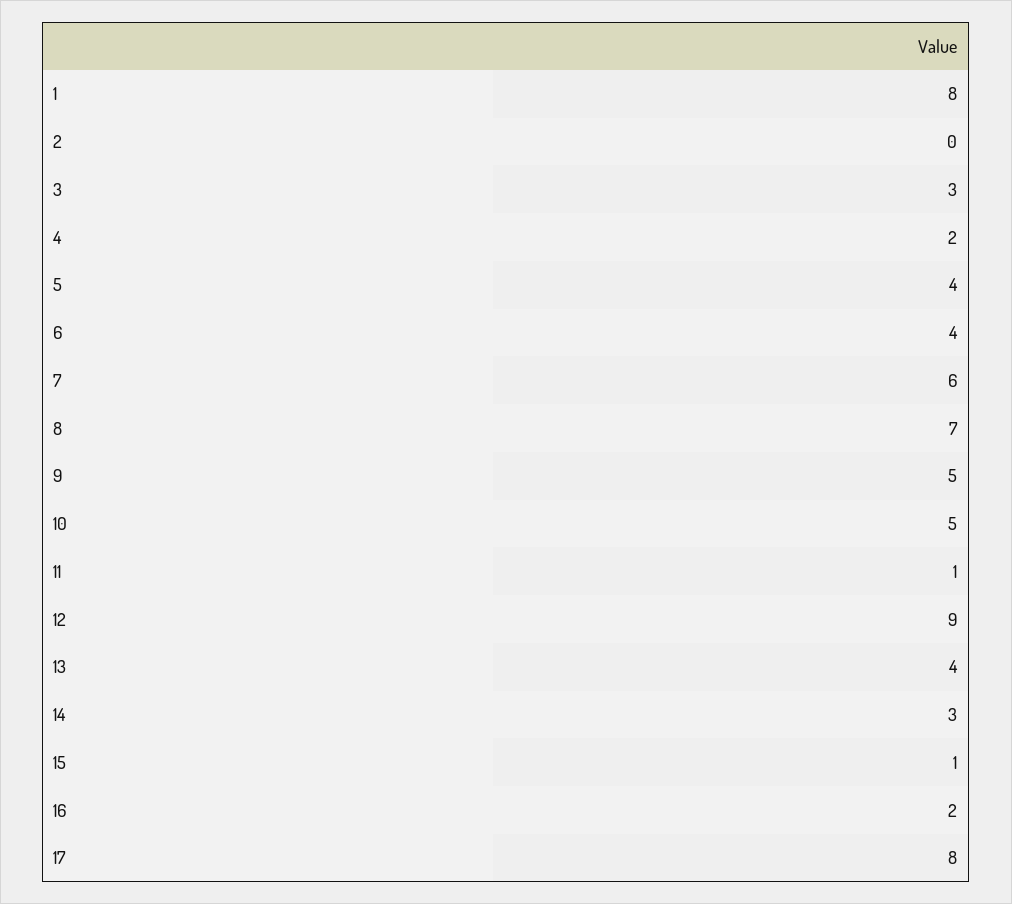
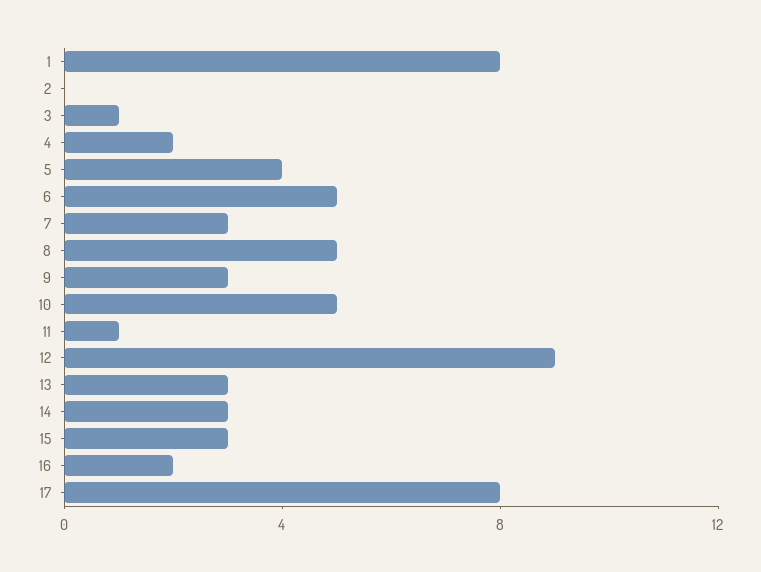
  {
    "1": 8,
    "2": 0,
-   "3": 3,
+   "3": 1,
    "4": 2,
    "5": 4,
-   "6": 4,
+   "6": 5,
-   "7": 6,
+   "7": 3,
-   "8": 7,
+   "8": 5,
-   "9": 5,
+   "9": 3,
    "10": 5,
    "11": 1,
    "12": 9,
-   "13": 4,
+   "13": 3,
    "14": 3,
-   "15": 1,
+   "15": 3,
    "16": 2,
    "17": 8
  }

